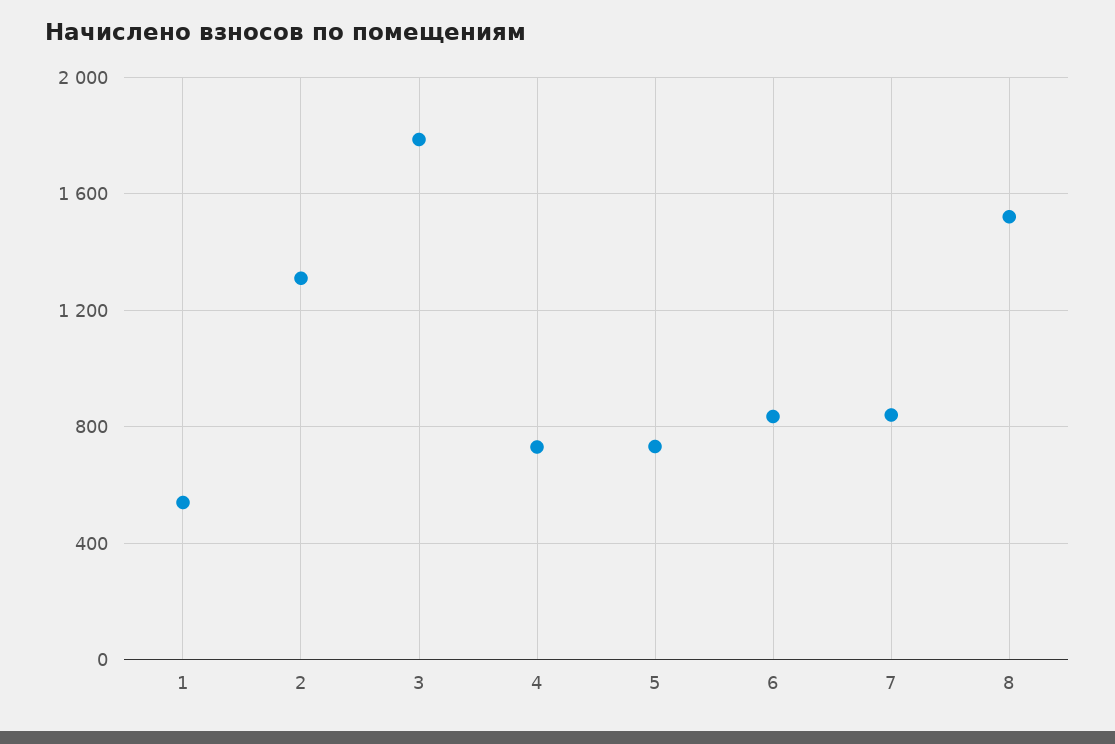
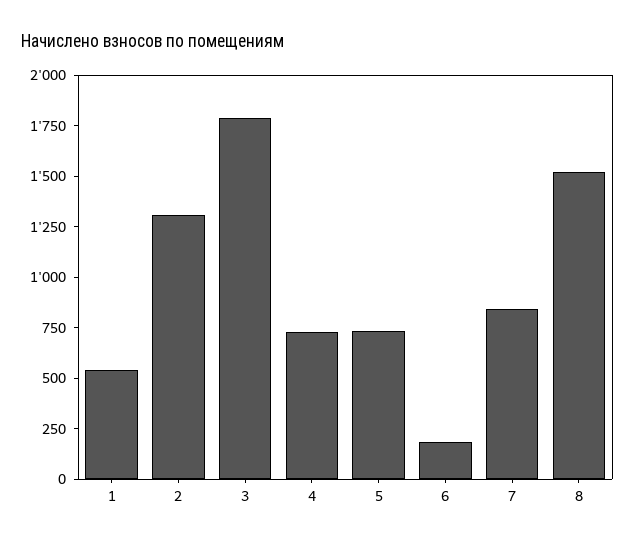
  {
    "1": 550,
    "2": 1300,
    "3": 1800,
    "4": 750,
    "5": 750,
-   "6": 850,
+   "6": 200,
    "7": 850,
    "8": 1500
  }

